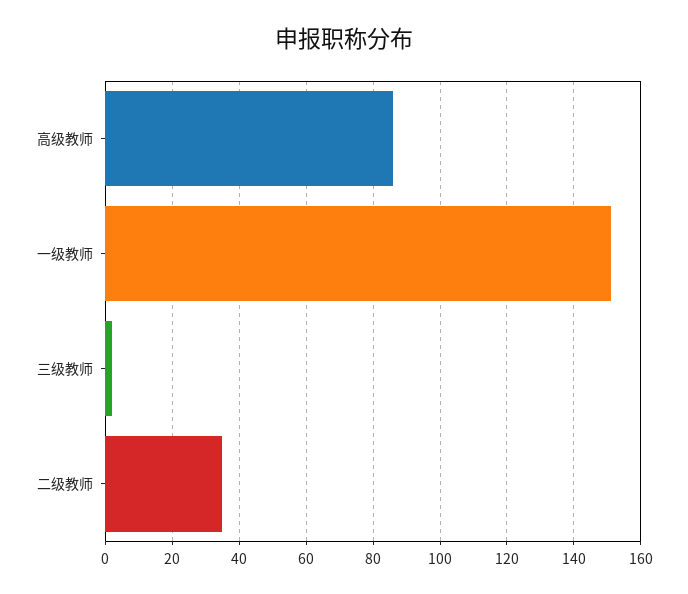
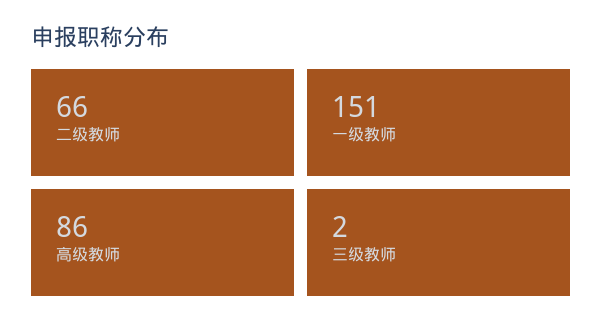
  {
    "高级教师": 86,
    "一级教师": 151,
    "三级教师": 2,
-   "二级教师": 35
+   "二级教师": 66
  }

